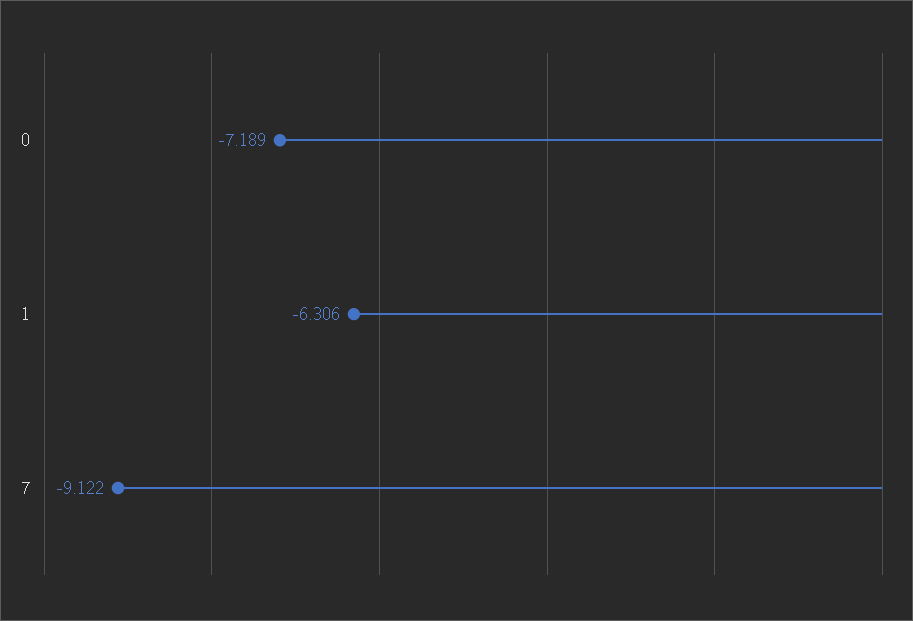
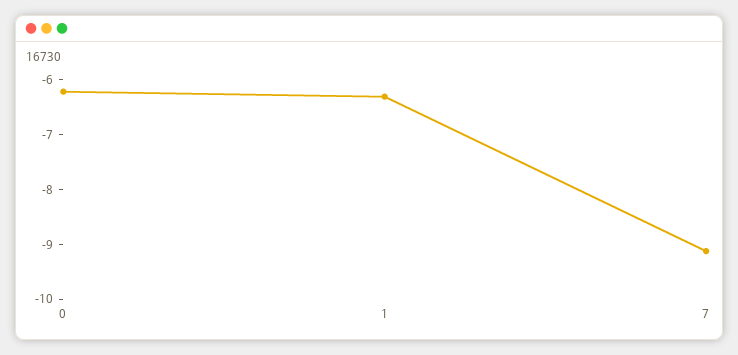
  {
-   "0": -7.189,
+   "0": -6.2,
    "1": -6.306,
    "7": -9.122
  }

